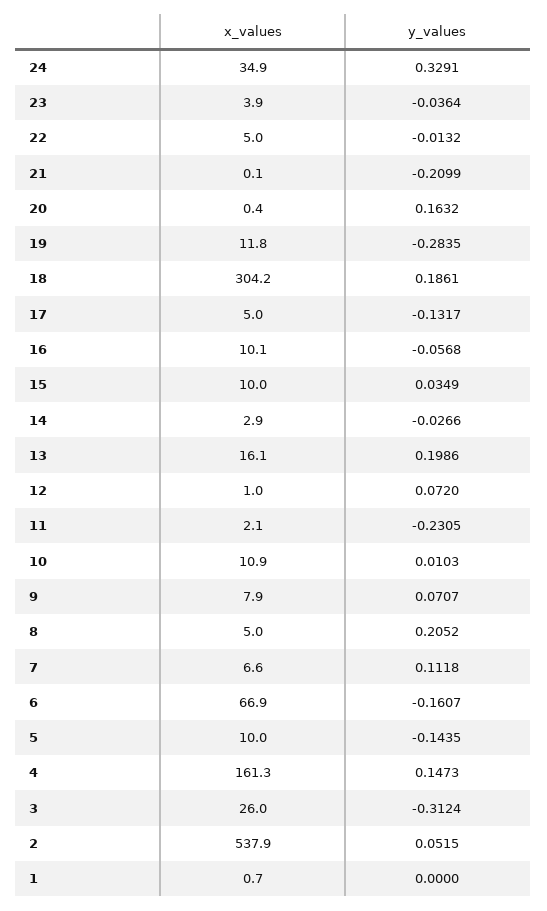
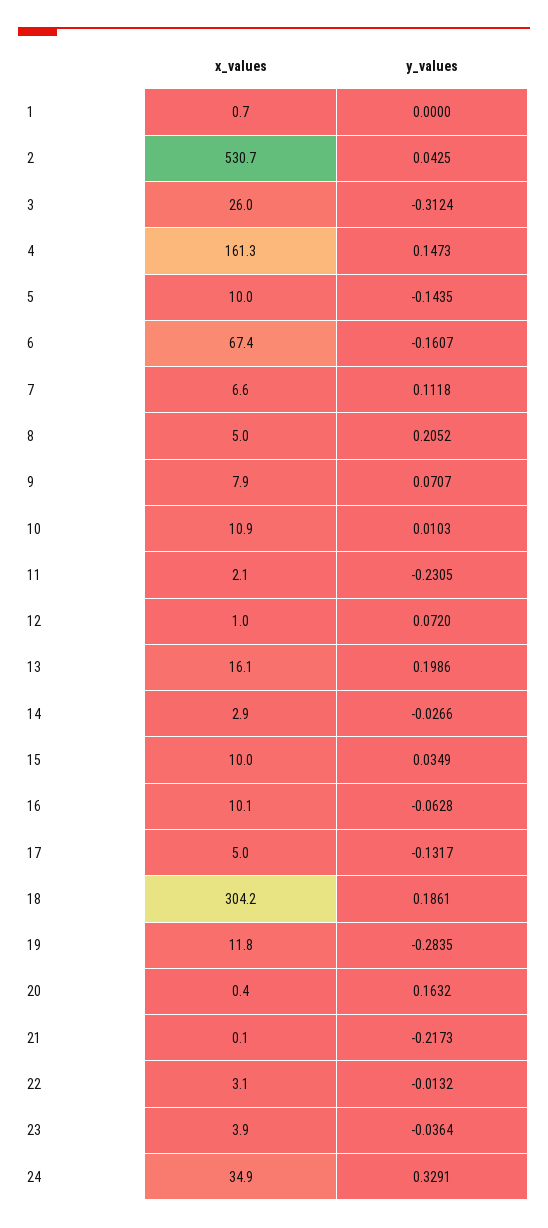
  {
    "x_values": {
      "24": 34.9,
      "23": 3.9,
-     "22": 5,
+     "22": 3.1,
      "21": 0.1,
      "20": 0.4,
      "19": 11.8,
      "18": 304.2,
      "17": 5,
      "16": 10.1,
      "15": 10,
      "14": 2.9,
      "13": 16.1,
      "12": 1,
      "11": 2.1,
      "10": 10.9,
      "9": 7.9,
      "8": 5,
      "7": 6.6,
-     "6": 66.9,
+     "6": 67.4,
      "5": 10,
      "4": 161.3,
      "3": 26,
-     "2": 537.9,
+     "2": 530.7,
      "1": 0.7
    },
    "y_values": {
      "24": 0.3291,
      "23": -0.0364,
      "22": -0.0132,
-     "21": -0.2099,
+     "21": -0.2173,
      "20": 0.1632,
      "19": -0.2835,
      "18": 0.1861,
      "17": -0.1317,
-     "16": -0.0568,
+     "16": -0.0628,
      "15": 0.0349,
      "14": -0.0266,
      "13": 0.1986,
      "12": 0.072,
      "11": -0.2305,
      "10": 0.0103,
      "9": 0.0707,
      "8": 0.2052,
      "7": 0.1118,
      "6": -0.1607,
      "5": -0.1435,
      "4": 0.1473,
      "3": -0.3124,
-     "2": 0.0515,
+     "2": 0.0425,
      "1": 0
    }
  }

